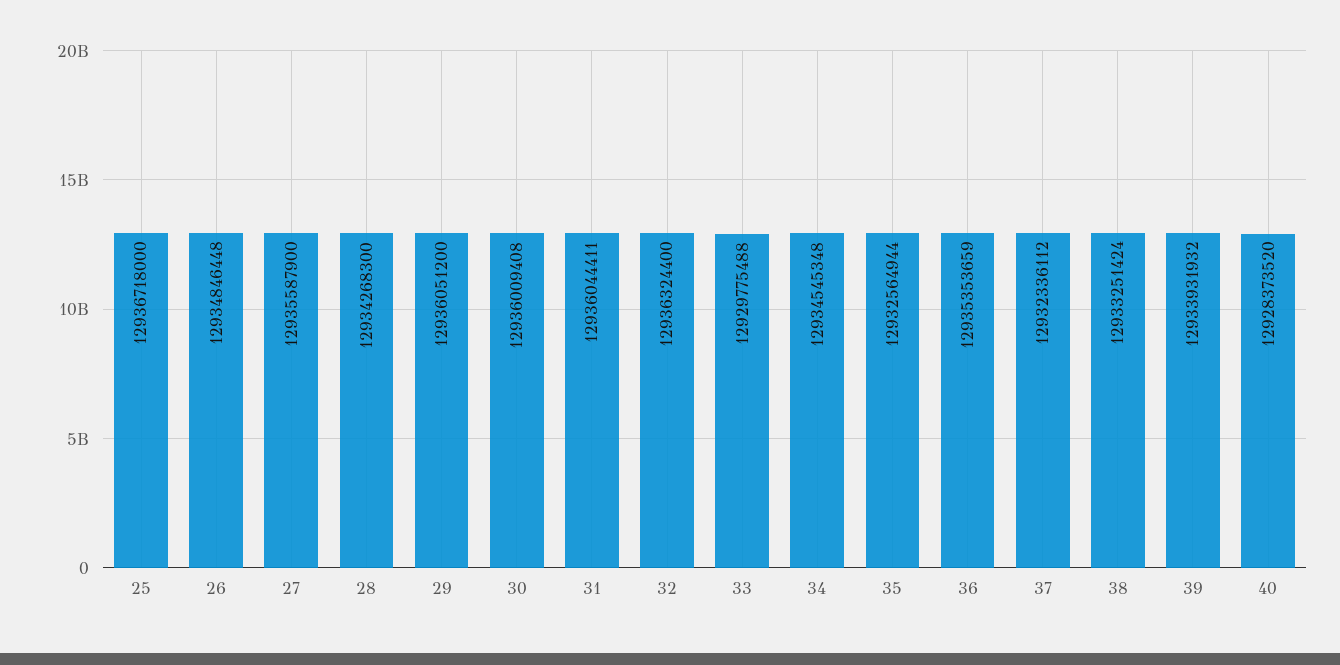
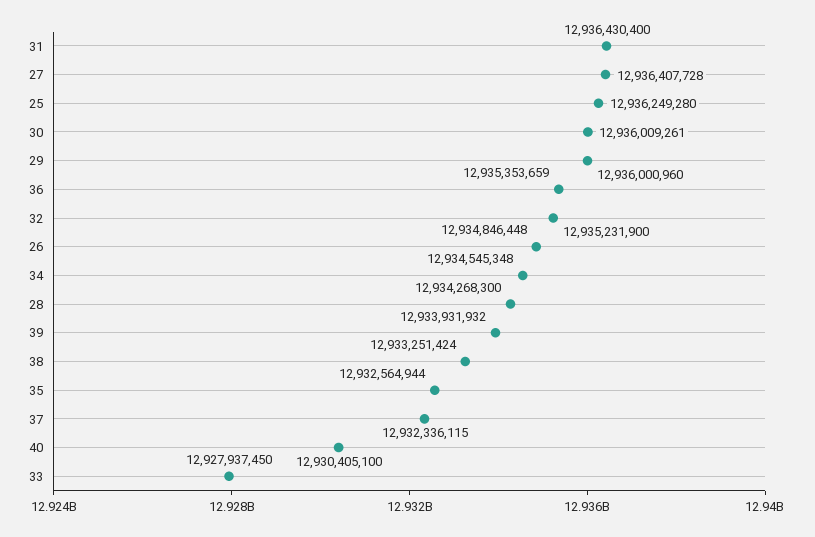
  {
-   "25": 12936718000,
+   "25": 12936249280,
    "26": 12934846448,
-   "27": 12935587900,
+   "27": 12936407728,
    "28": 12934268300,
-   "29": 12936051200,
+   "29": 12936000960,
-   "30": 12936009408,
+   "30": 12936009261,
-   "31": 12936044411,
+   "31": 12936430400,
-   "32": 12936324400,
+   "32": 12935231900,
-   "33": 12929775488,
+   "33": 12927937450,
    "34": 12934545348,
    "35": 12932564944,
    "36": 12935353659,
-   "37": 12932336112,
+   "37": 12932336115,
    "38": 12933251424,
    "39": 12933931932,
-   "40": 12928373520
+   "40": 12930405100
  }

